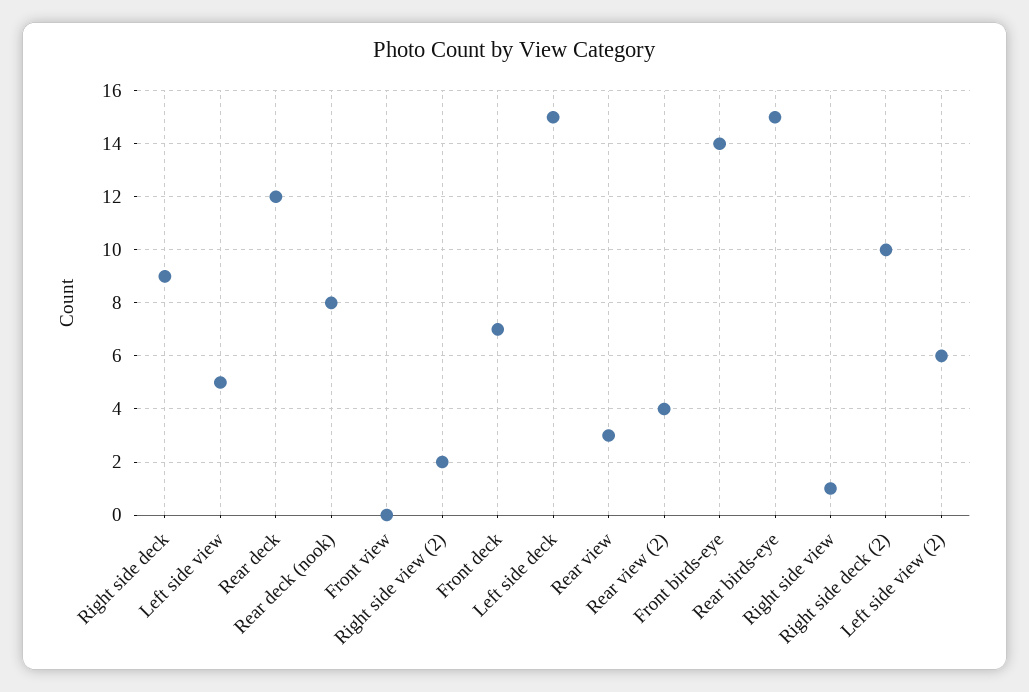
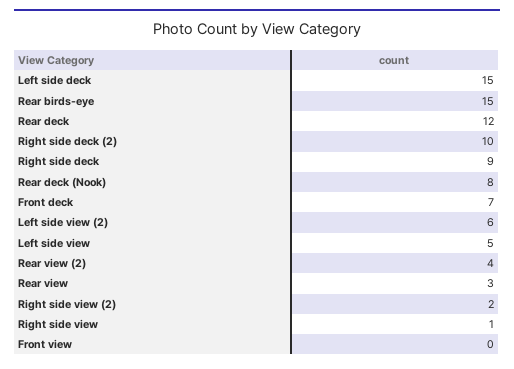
  {
    "Right side deck": 9,
    "Left side view": 5,
    "Rear deck": 12,
    "Rear deck (nook)": 8,
    "Front view": 0,
    "Right side view (2)": 2,
    "Front deck": 7,
    "Left side deck": 15,
    "Rear view": 3,
    "Rear view (2)": 4,
-   "Front birds-eye": 14,
    "Rear birds-eye": 15,
    "Right side view": 1,
    "Right side deck (2)": 10,
    "Left side view (2)": 6
  }

